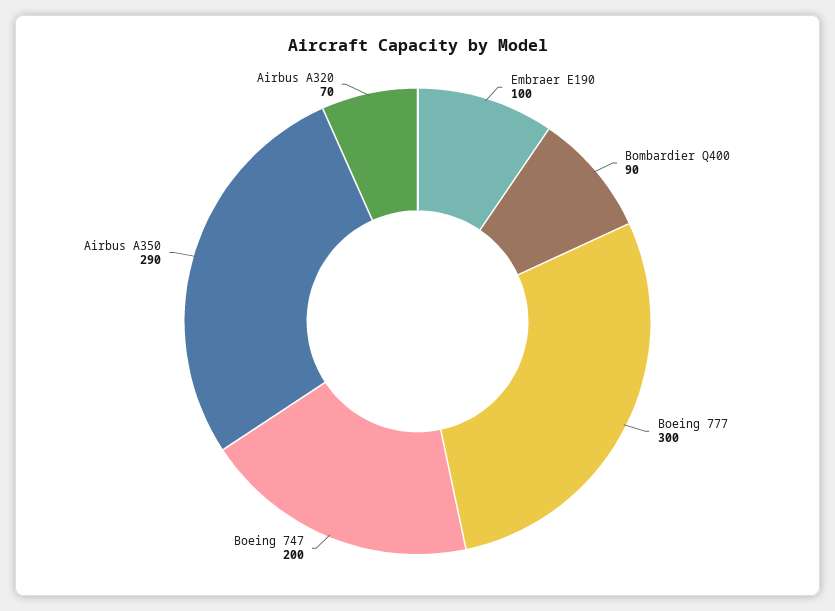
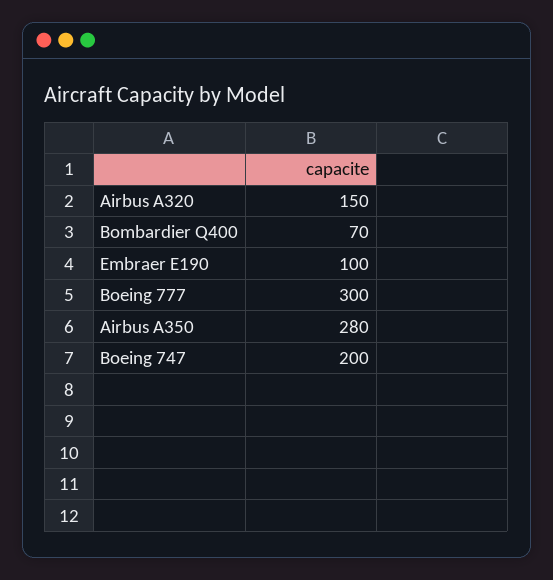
  {
    "Embraer E190": 100,
-   "Bombardier Q400": 90,
+   "Bombardier Q400": 70,
    "Boeing 777": 300,
    "Boeing 747": 200,
-   "Airbus A350": 290,
+   "Airbus A350": 280,
-   "Airbus A320": 70
+   "Airbus A320": 150
  }

